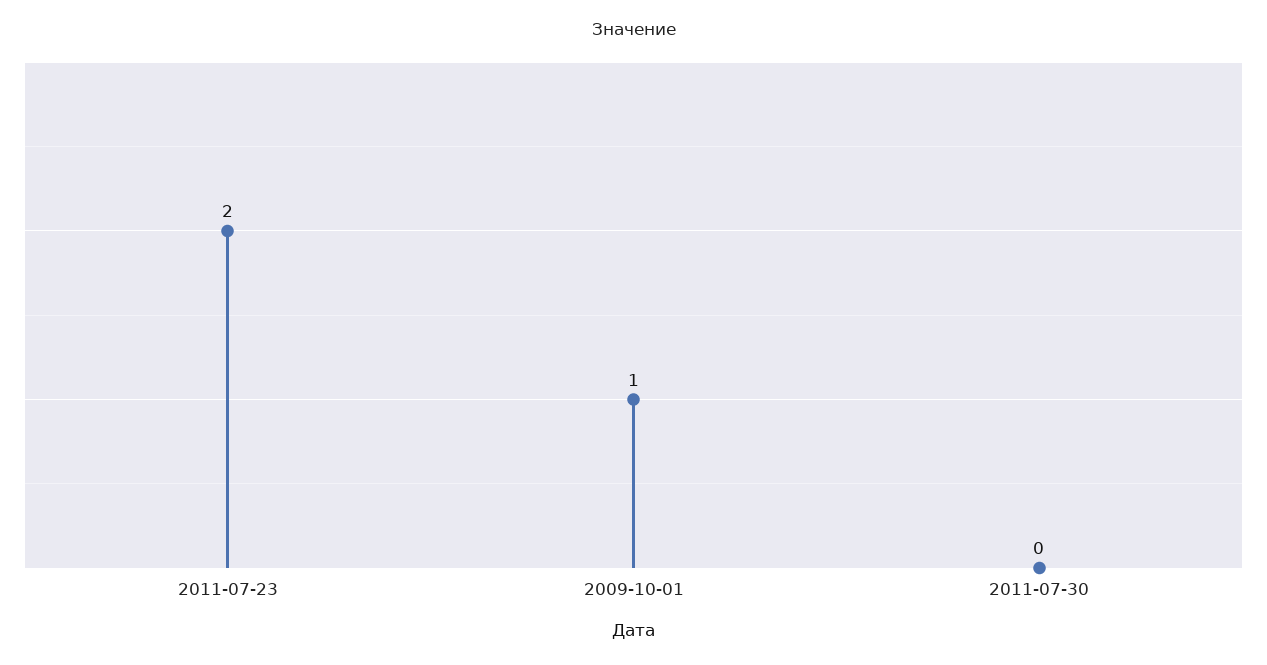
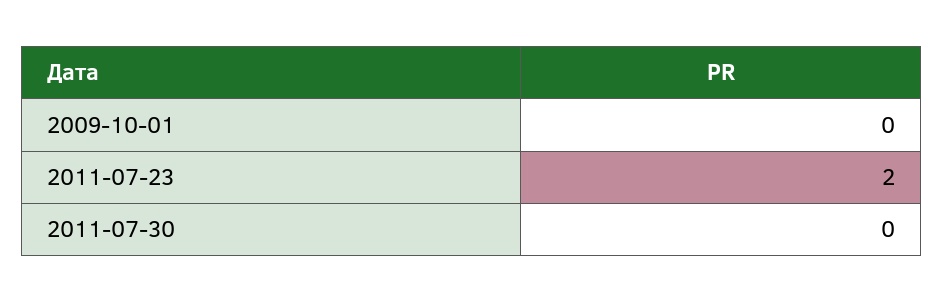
  {
    "2011-07-23": 2,
-   "2009-10-01": 1,
+   "2009-10-01": 0,
    "2011-07-30": 0
  }

